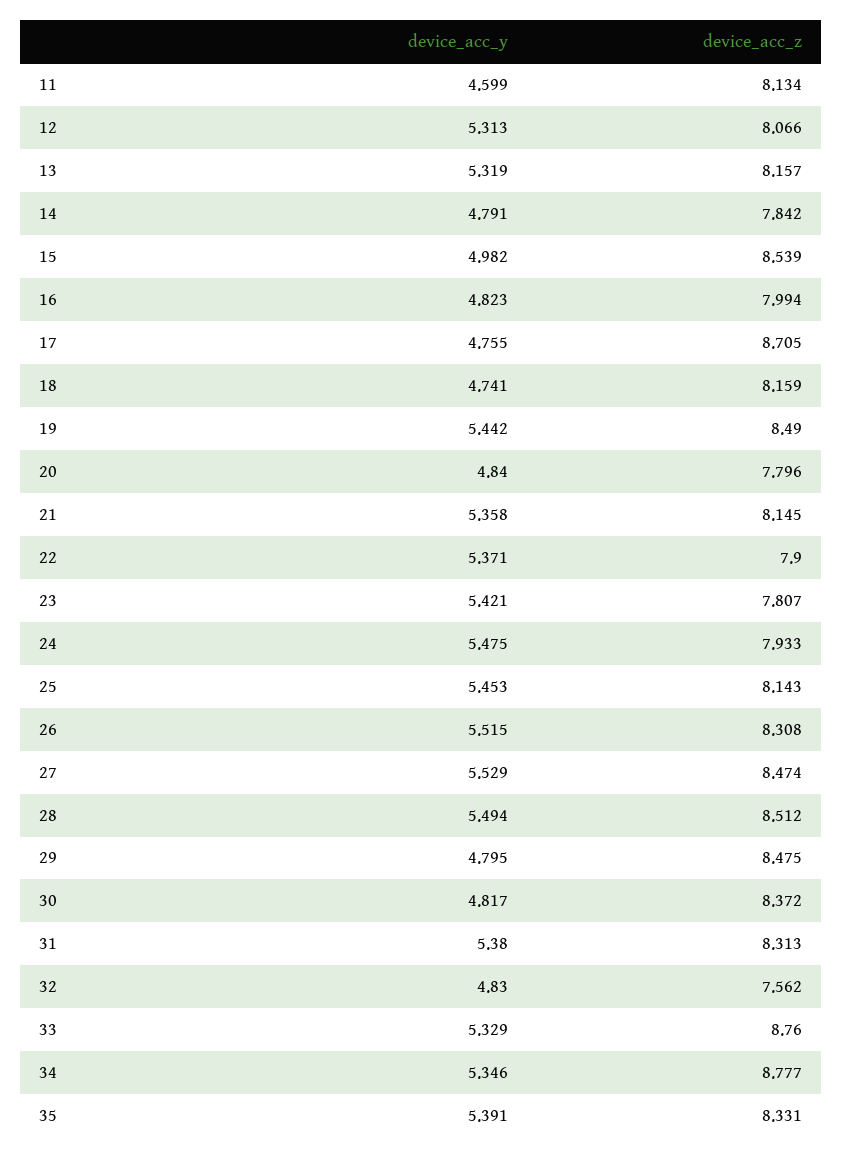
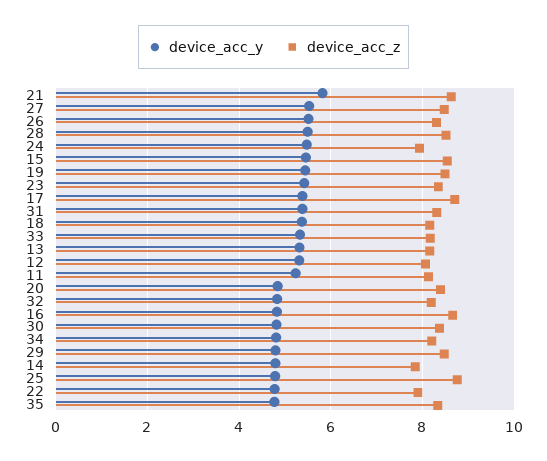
  {
    "device_acc_y": {
-     "11": 4.599,
+     "11": 5.2,
      "12": 5.313,
      "13": 5.319,
      "14": 4.791,
-     "15": 4.982,
+     "15": 5.4,
      "16": 4.823,
-     "17": 4.755,
+     "17": 5.4,
-     "18": 4.741,
+     "18": 5.4,
      "19": 5.442,
      "20": 4.84,
-     "21": 5.358,
+     "21": 5.8,
-     "22": 5.371,
+     "22": 4.8,
      "23": 5.421,
      "24": 5.475,
-     "25": 5.453,
+     "25": 4.8,
      "26": 5.515,
      "27": 5.529,
      "28": 5.494,
      "29": 4.795,
      "30": 4.817,
      "31": 5.38,
      "32": 4.83,
      "33": 5.329,
-     "34": 5.346,
+     "34": 4.8,
-     "35": 5.391
+     "35": 4.8
    },
    "device_acc_z": {
      "11": 8.134,
      "12": 8.066,
      "13": 8.157,
      "14": 7.842,
      "15": 8.539,
-     "16": 7.994,
+     "16": 8.6,
      "17": 8.705,
      "18": 8.159,
      "19": 8.49,
-     "20": 7.796,
+     "20": 8.4,
-     "21": 8.145,
+     "21": 8.6,
      "22": 7.9,
-     "23": 7.807,
+     "23": 8.4,
      "24": 7.933,
-     "25": 8.143,
+     "25": 8.8,
      "26": 8.308,
      "27": 8.474,
      "28": 8.512,
      "29": 8.475,
      "30": 8.372,
      "31": 8.313,
-     "32": 7.562,
+     "32": 8.2,
-     "33": 8.76,
+     "33": 8.2,
-     "34": 8.777,
+     "34": 8.2,
      "35": 8.331
    }
  }

